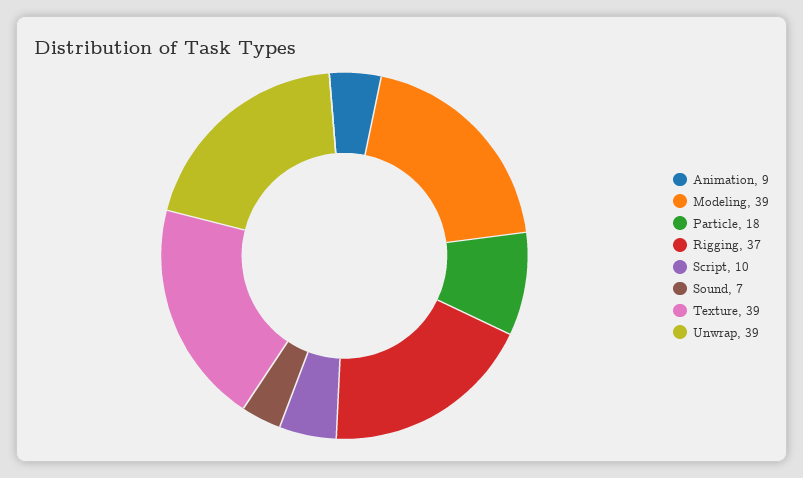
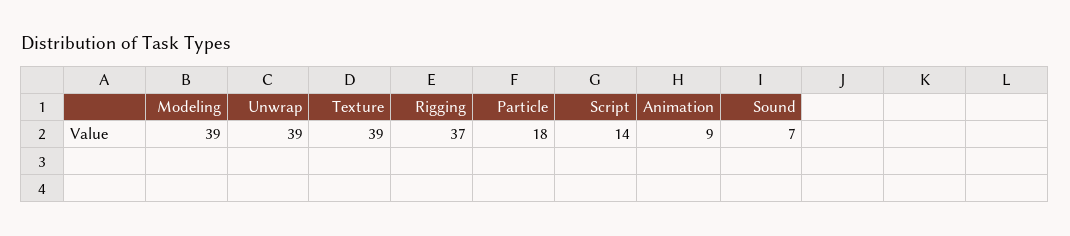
  {
    "Animation": 9,
    "Modeling": 39,
    "Particle": 18,
    "Rigging": 37,
-   "Script": 10,
+   "Script": 14,
    "Sound": 7,
    "Texture": 39,
    "Unwrap": 39
  }

